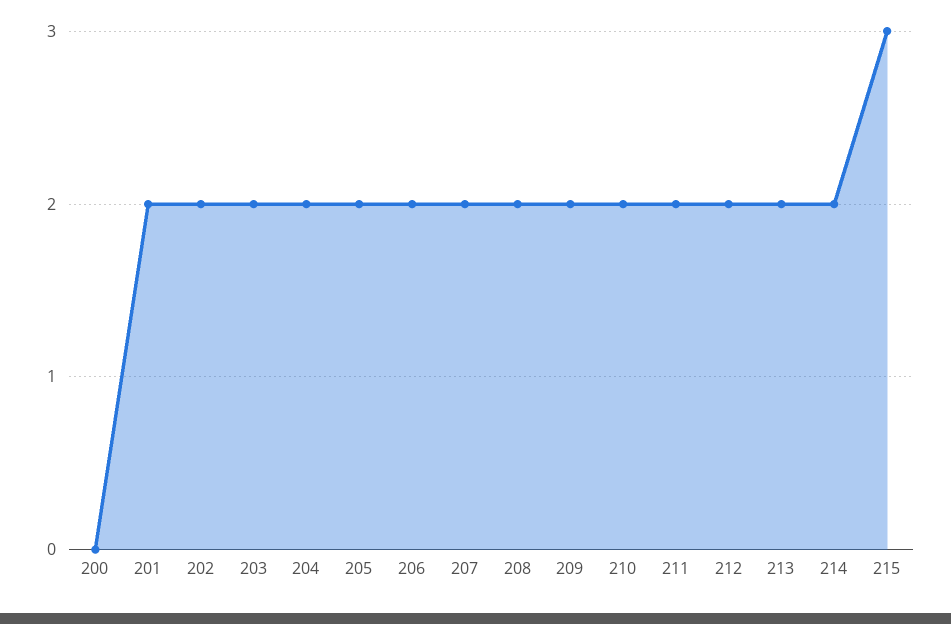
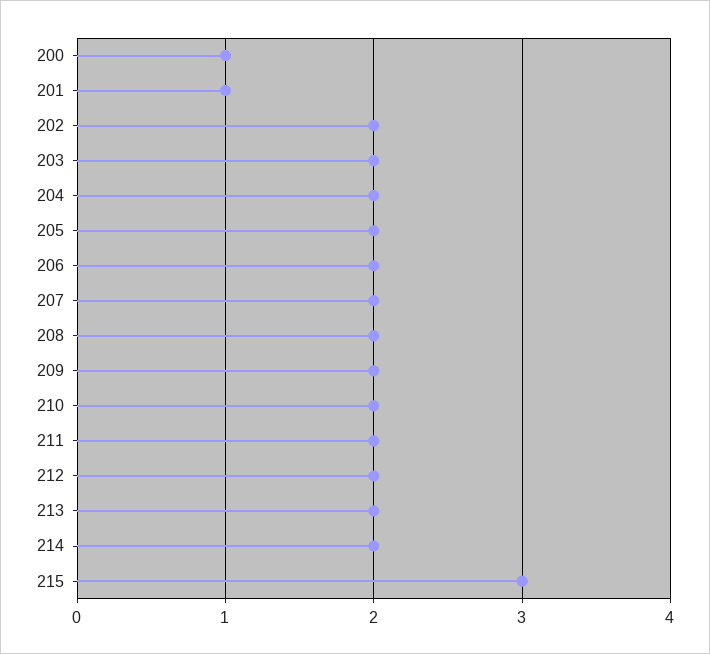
  {
-   "200": 0,
+   "200": 1,
-   "201": 2,
+   "201": 1,
    "202": 2,
    "203": 2,
    "204": 2,
    "205": 2,
    "206": 2,
    "207": 2,
    "208": 2,
    "209": 2,
    "210": 2,
    "211": 2,
    "212": 2,
    "213": 2,
    "214": 2,
    "215": 3
  }

